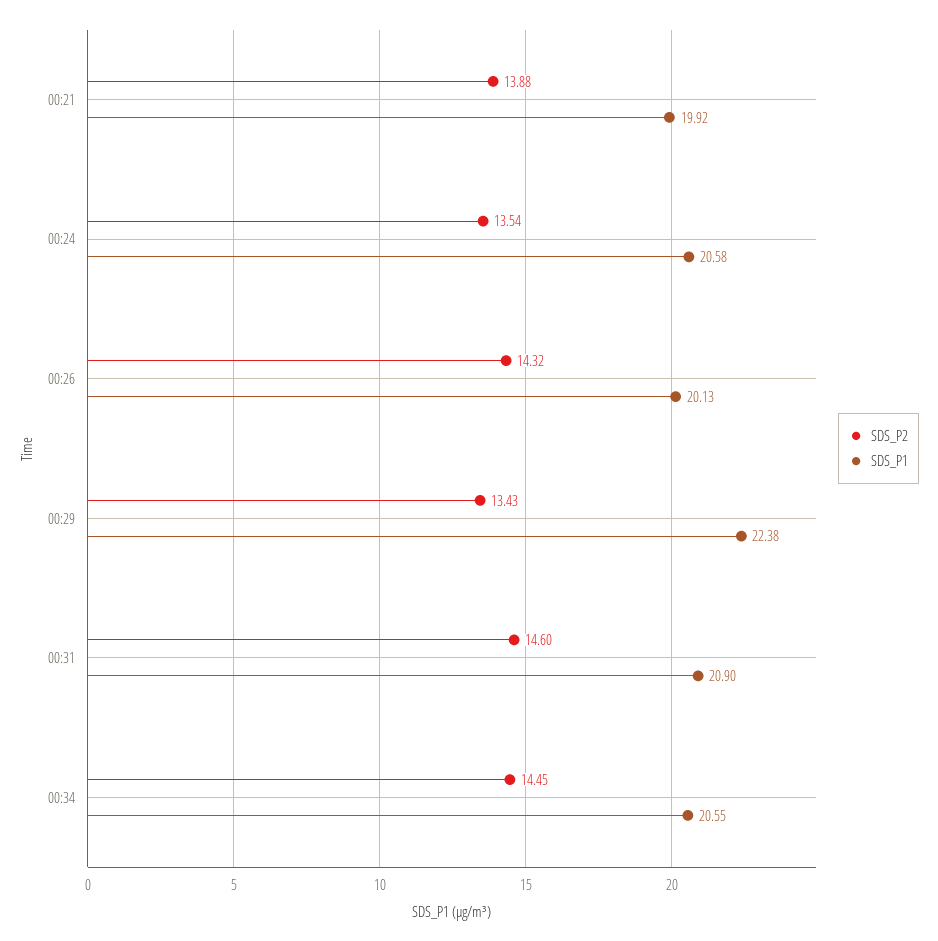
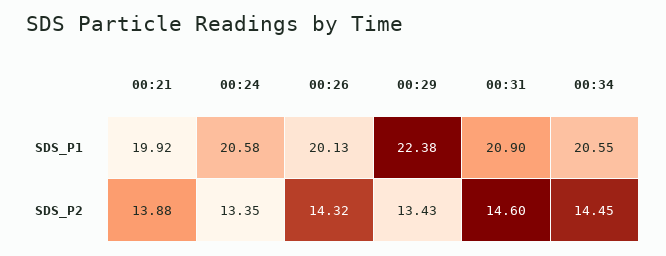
  {
    "SDS_P2": {
      "00:21": 13.88,
-     "00:24": 13.54,
+     "00:24": 13.35,
      "00:26": 14.32,
      "00:29": 13.43,
      "00:31": 14.6,
      "00:34": 14.45
    },
    "SDS_P1": {
      "00:21": 19.92,
      "00:24": 20.58,
      "00:26": 20.13,
      "00:29": 22.38,
      "00:31": 20.9,
      "00:34": 20.55
    }
  }

